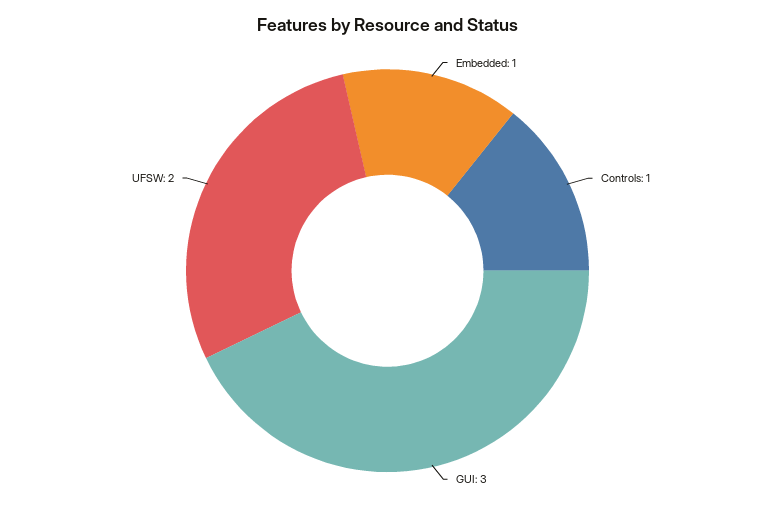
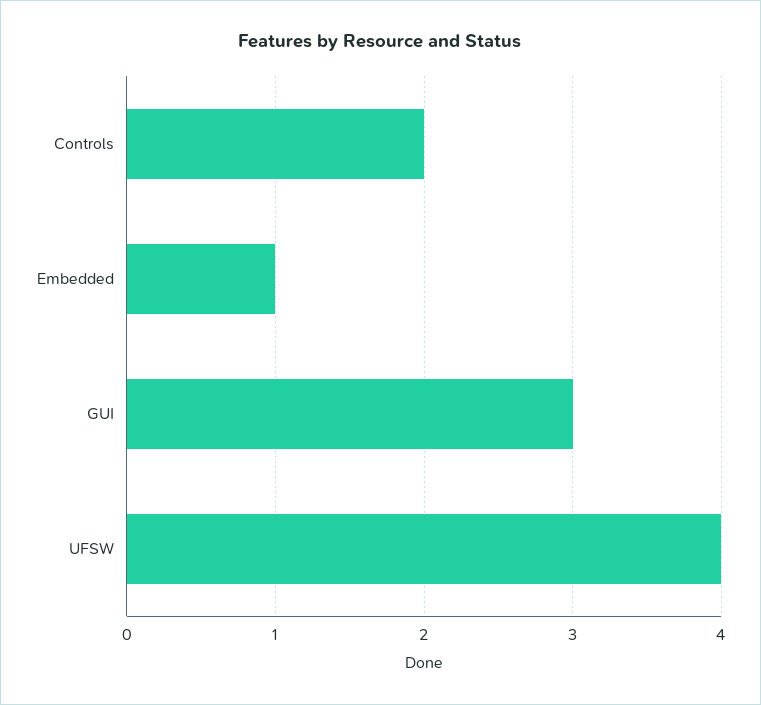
  {
    "Embedded": 1,
-   "Controls": 1,
+   "Controls": 2,
    "GUI": 3,
-   "UFSW": 2
+   "UFSW": 4
  }

